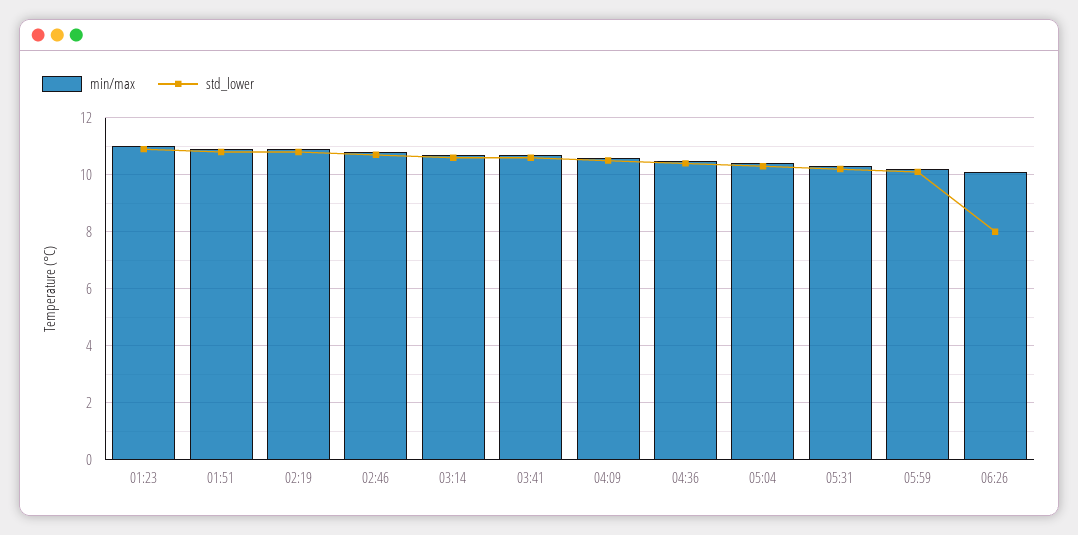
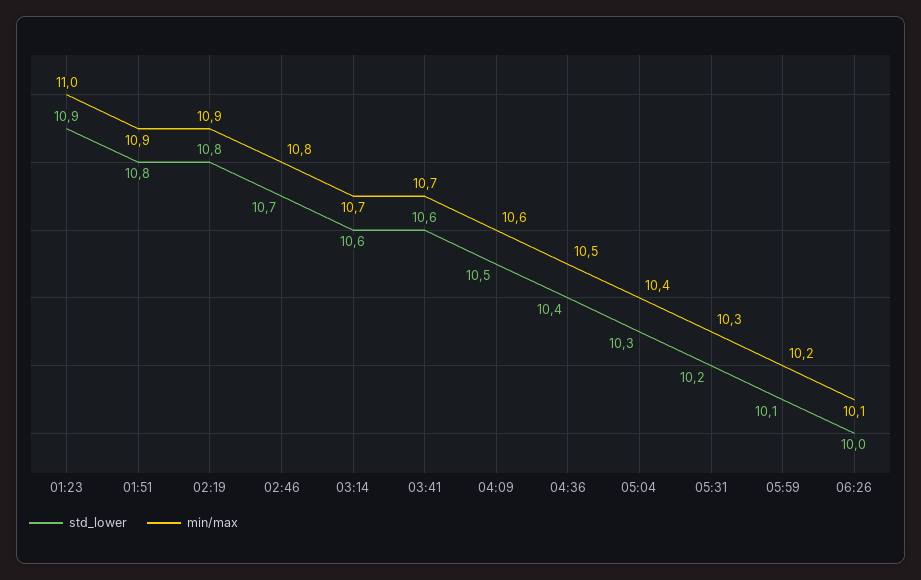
  {
    "min/max": {
      "01:23": 11,
      "01:51": 10.9,
      "02:19": 10.9,
      "02:46": 10.8,
      "03:14": 10.7,
      "03:41": 10.7,
      "04:09": 10.6,
      "04:36": 10.5,
      "05:04": 10.4,
      "05:31": 10.3,
      "05:59": 10.2,
      "06:26": 10.1
    },
    "std_lower": {
      "01:23": 10.9,
      "01:51": 10.8,
      "02:19": 10.8,
      "02:46": 10.7,
      "03:14": 10.6,
      "03:41": 10.6,
      "04:09": 10.5,
      "04:36": 10.4,
      "05:04": 10.3,
      "05:31": 10.2,
      "05:59": 10.1,
-     "06:26": 8
+     "06:26": 10
    }
  }

